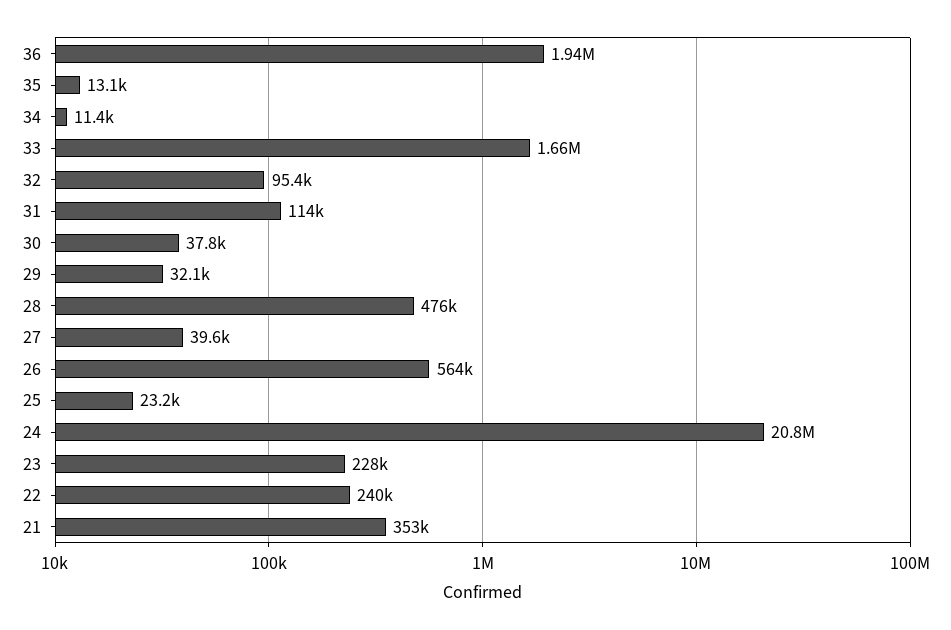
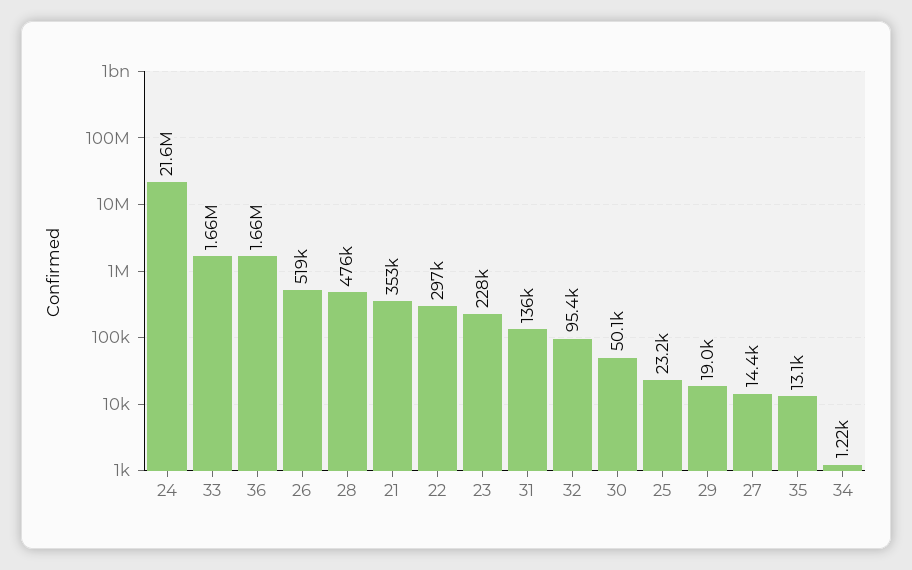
  {
-   "36": 1940000,
+   "36": 1660000,
    "35": 13100,
-   "34": 11400,
+   "34": 1220,
    "33": 1660000,
    "32": 95400,
-   "31": 114000,
+   "31": 136000,
-   "30": 37800,
+   "30": 50100,
-   "29": 32100,
+   "29": 19000,
    "28": 476000,
-   "27": 39600,
+   "27": 14400,
-   "26": 564000,
+   "26": 519000,
    "25": 23200,
-   "24": 20800000,
+   "24": 21600000,
    "23": 228000,
-   "22": 240000,
+   "22": 297000,
    "21": 353000
  }

